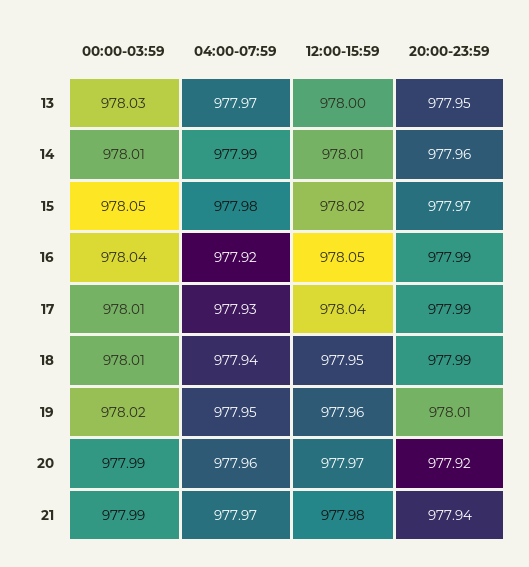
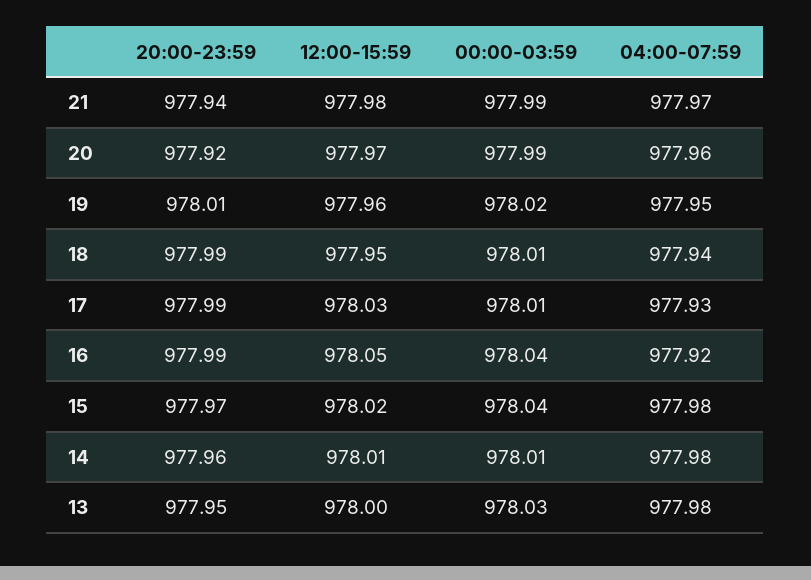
  {
    "00:00-03:59": {
      "13": 978.03,
      "14": 978.01,
-     "15": 978.05,
+     "15": 978.04,
      "16": 978.04,
      "17": 978.01,
      "18": 978.01,
      "19": 978.02,
      "20": 977.99,
      "21": 977.99
    },
    "04:00-07:59": {
-     "13": 977.97,
+     "13": 977.98,
-     "14": 977.99,
+     "14": 977.98,
      "15": 977.98,
      "16": 977.92,
      "17": 977.93,
      "18": 977.94,
      "19": 977.95,
      "20": 977.96,
      "21": 977.97
    },
    "12:00-15:59": {
      "13": 978,
      "14": 978.01,
      "15": 978.02,
      "16": 978.05,
-     "17": 978.04,
+     "17": 978.03,
      "18": 977.95,
      "19": 977.96,
      "20": 977.97,
      "21": 977.98
    },
    "20:00-23:59": {
      "13": 977.95,
      "14": 977.96,
      "15": 977.97,
      "16": 977.99,
      "17": 977.99,
      "18": 977.99,
      "19": 978.01,
      "20": 977.92,
      "21": 977.94
    }
  }

